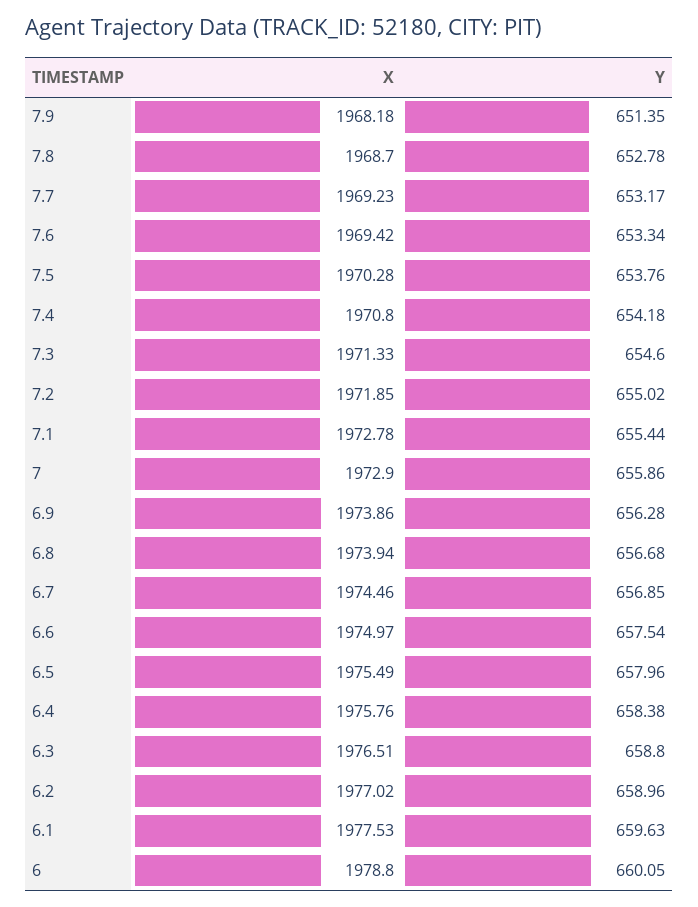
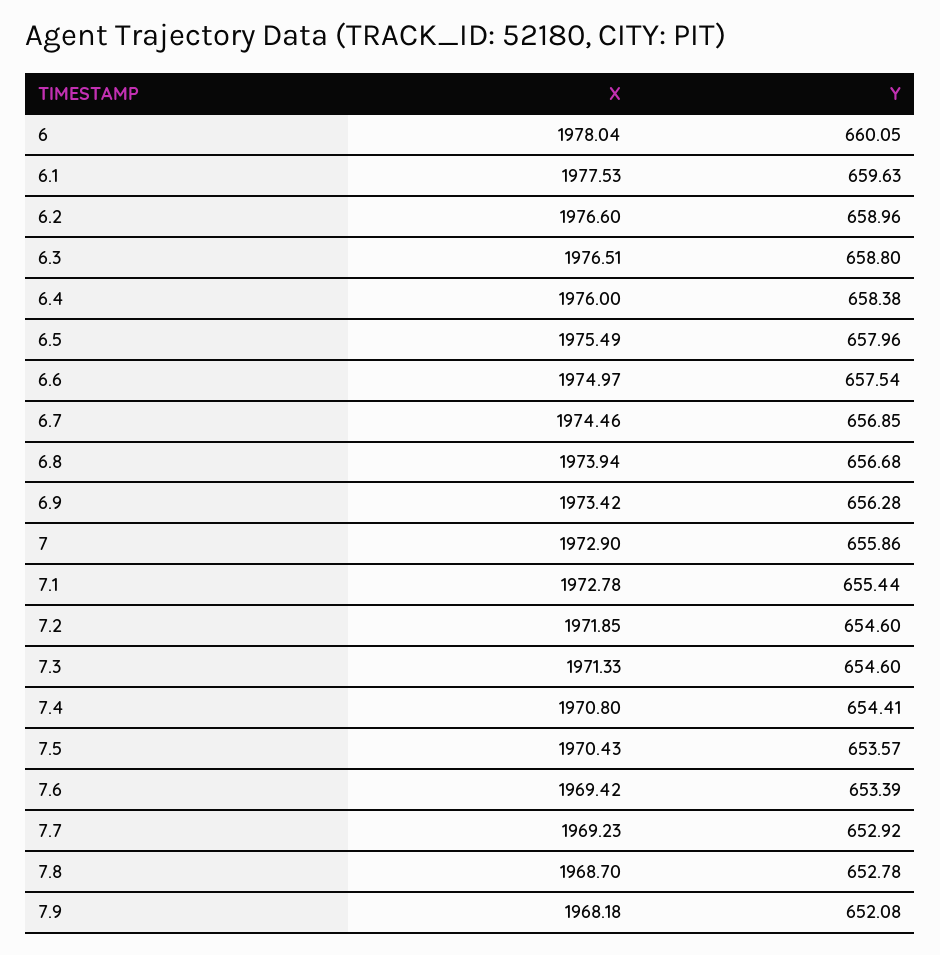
  {
    "X": {
      "7.9": 1968.18,
      "7.8": 1968.7,
      "7.7": 1969.23,
      "7.6": 1969.42,
-     "7.5": 1970.28,
+     "7.5": 1970.43,
      "7.4": 1970.8,
      "7.3": 1971.33,
      "7.2": 1971.85,
      "7.1": 1972.78,
      "7": 1972.9,
-     "6.9": 1973.86,
+     "6.9": 1973.42,
      "6.8": 1973.94,
      "6.7": 1974.46,
      "6.6": 1974.97,
      "6.5": 1975.49,
-     "6.4": 1975.76,
+     "6.4": 1976,
      "6.3": 1976.51,
-     "6.2": 1977.02,
+     "6.2": 1976.6,
      "6.1": 1977.53,
-     "6": 1978.8
+     "6": 1978.04
    },
    "Y": {
-     "7.9": 651.35,
+     "7.9": 652.08,
      "7.8": 652.78,
-     "7.7": 653.17,
+     "7.7": 652.92,
-     "7.6": 653.34,
+     "7.6": 653.39,
-     "7.5": 653.76,
+     "7.5": 653.57,
-     "7.4": 654.18,
+     "7.4": 654.41,
      "7.3": 654.6,
-     "7.2": 655.02,
+     "7.2": 654.6,
      "7.1": 655.44,
      "7": 655.86,
      "6.9": 656.28,
      "6.8": 656.68,
      "6.7": 656.85,
      "6.6": 657.54,
      "6.5": 657.96,
      "6.4": 658.38,
      "6.3": 658.8,
      "6.2": 658.96,
      "6.1": 659.63,
      "6": 660.05
    }
  }

